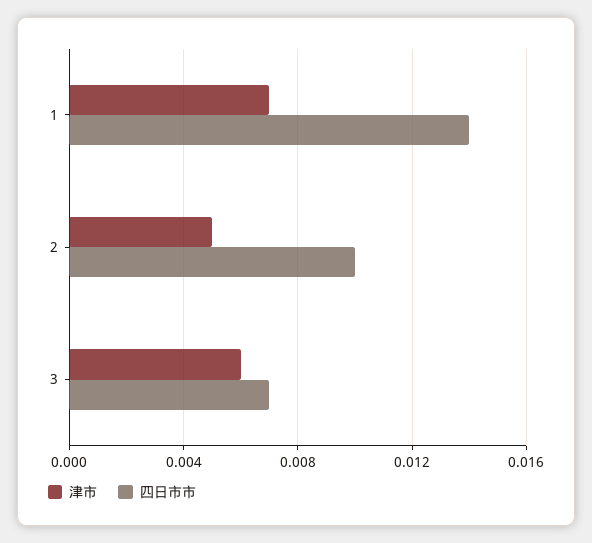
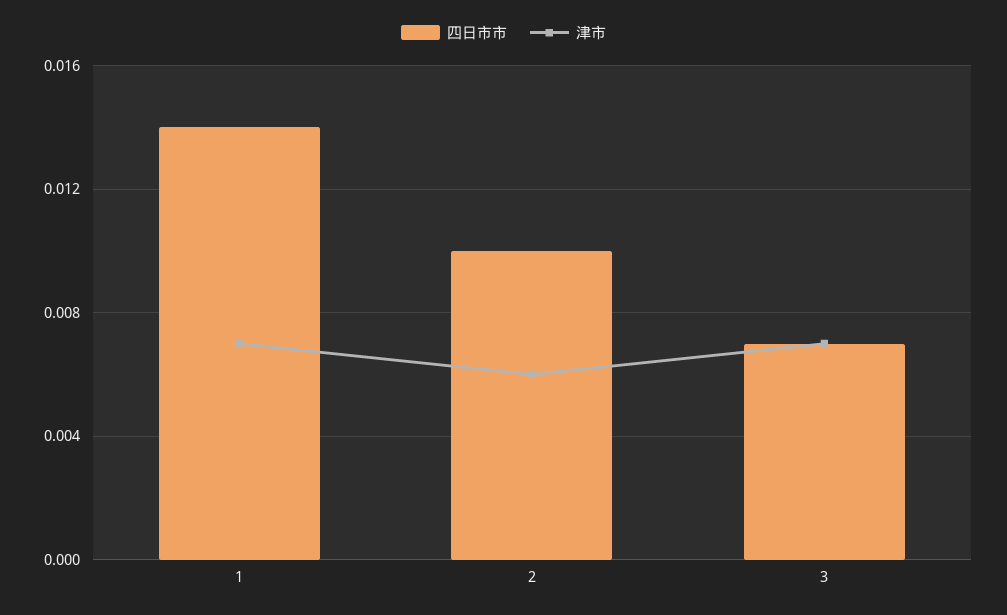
  {
    "津市": {
      "1": 0.007,
-     "2": 0.005,
+     "2": 0.006,
-     "3": 0.006
+     "3": 0.007
    },
    "四日市市": {
      "1": 0.014,
      "2": 0.01,
      "3": 0.007
    }
  }

